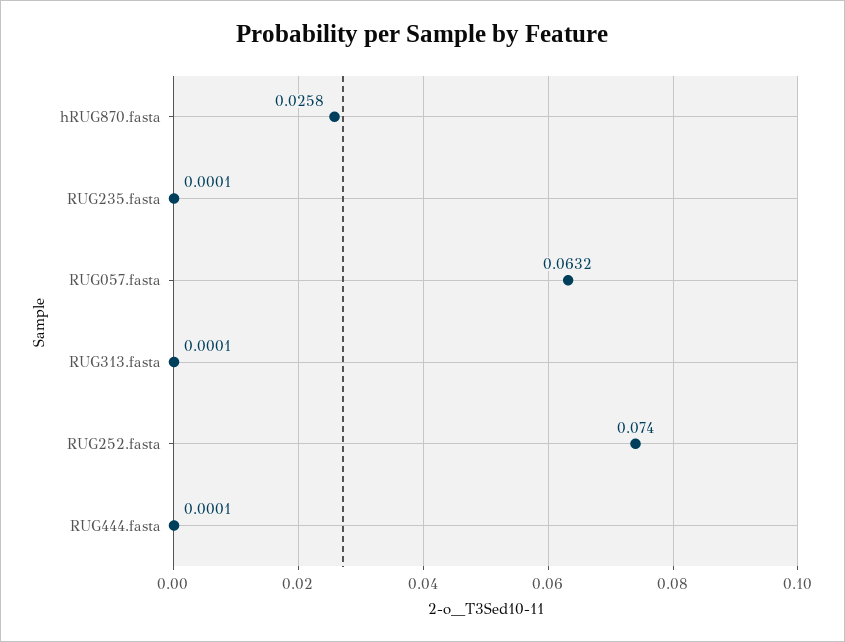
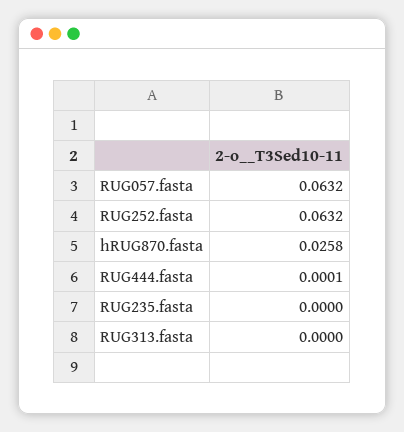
  {
    "hRUG870.fasta": 0.0258,
-   "RUG235.fasta": 0.0001,
+   "RUG235.fasta": 0,
    "RUG057.fasta": 0.0632,
-   "RUG313.fasta": 0.0001,
+   "RUG313.fasta": 0,
-   "RUG252.fasta": 0.074,
+   "RUG252.fasta": 0.0632,
    "RUG444.fasta": 0.0001
  }

